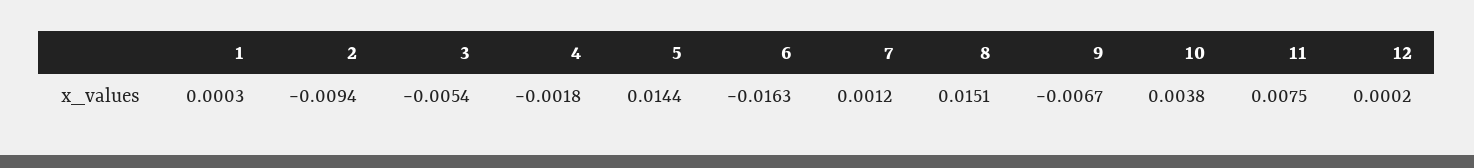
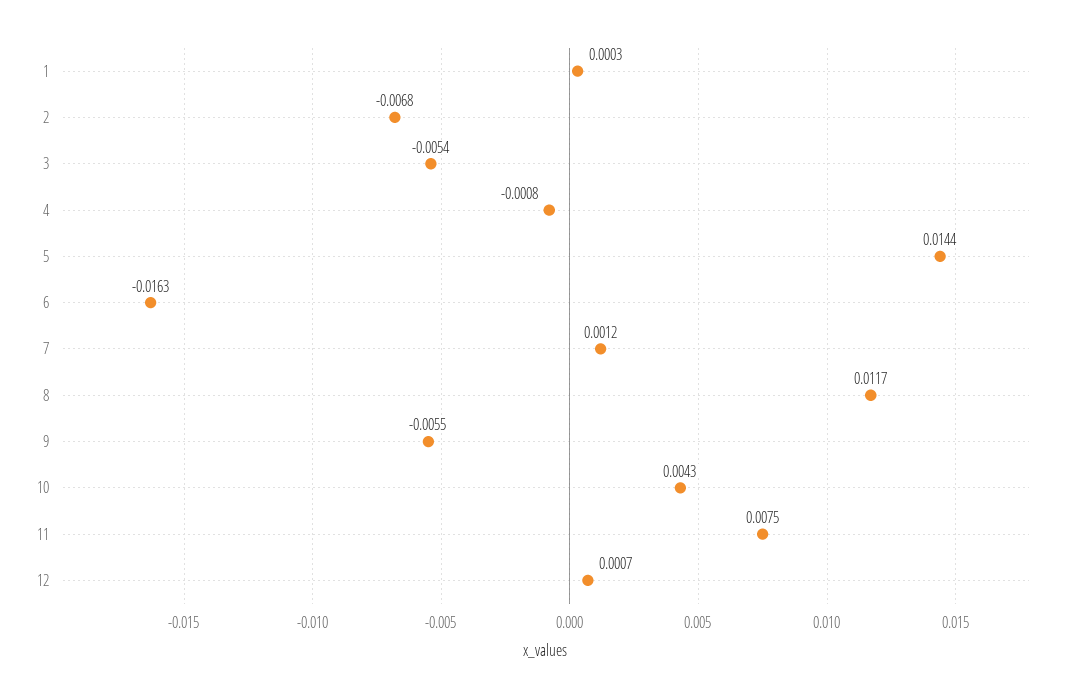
  {
    "1": 0.0003,
-   "2": -0.0094,
+   "2": -0.0068,
    "3": -0.0054,
-   "4": -0.0018,
+   "4": -0.0008,
    "5": 0.0144,
    "6": -0.0163,
    "7": 0.0012,
-   "8": 0.0151,
+   "8": 0.0117,
-   "9": -0.0067,
+   "9": -0.0055,
-   "10": 0.0038,
+   "10": 0.0043,
    "11": 0.0075,
-   "12": 0.0002
+   "12": 0.0007
  }

